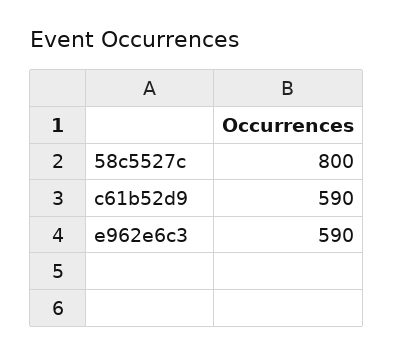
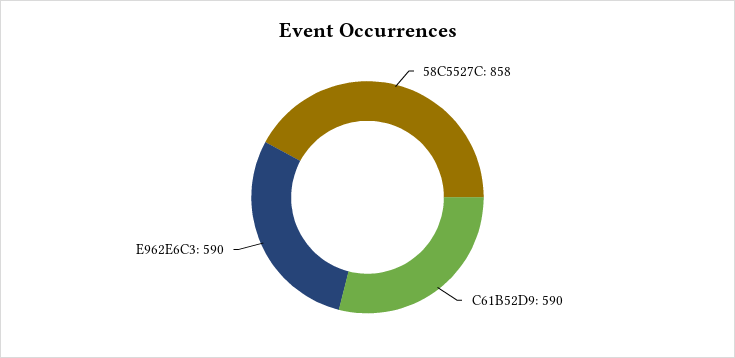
  {
-   "58c5527c": 800,
+   "58c5527c": 858,
    "c61b52d9": 590,
    "e962e6c3": 590
  }

